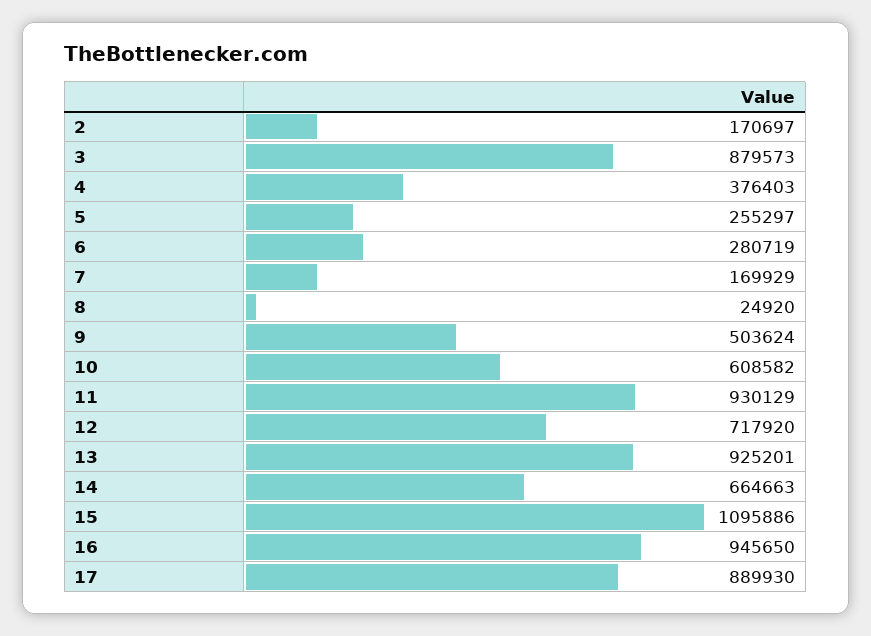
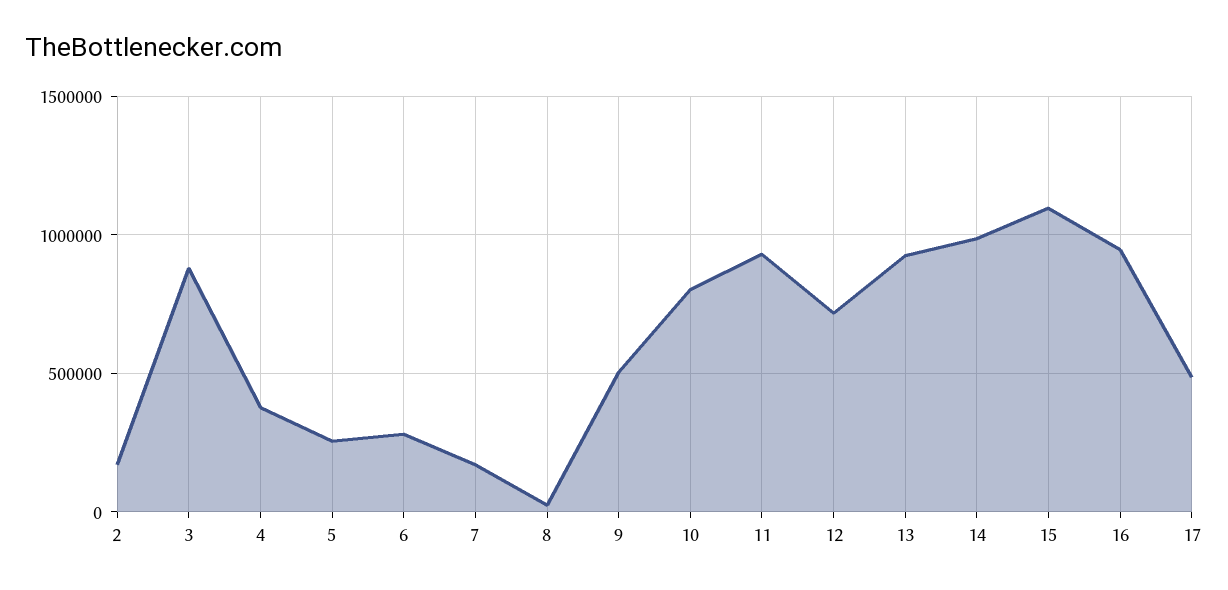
  {
    "2": 170697,
    "3": 879573,
    "4": 376403,
    "5": 255297,
    "6": 280719,
    "7": 169929,
    "8": 24920,
    "9": 503624,
-   "10": 608582,
+   "10": 800000,
    "11": 930129,
    "12": 717920,
    "13": 925201,
-   "14": 664663,
+   "14": 1000000,
    "15": 1095886,
    "16": 945650,
-   "17": 889930
+   "17": 500000
  }

